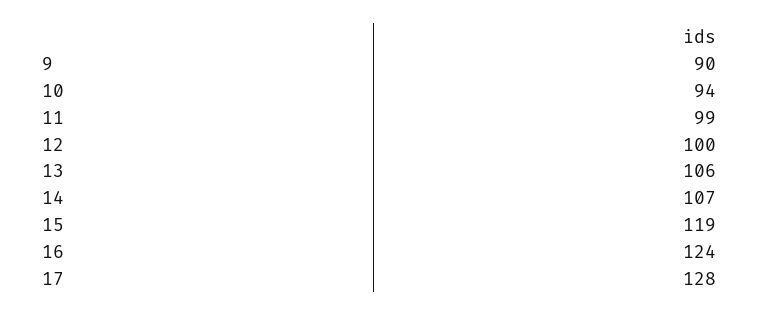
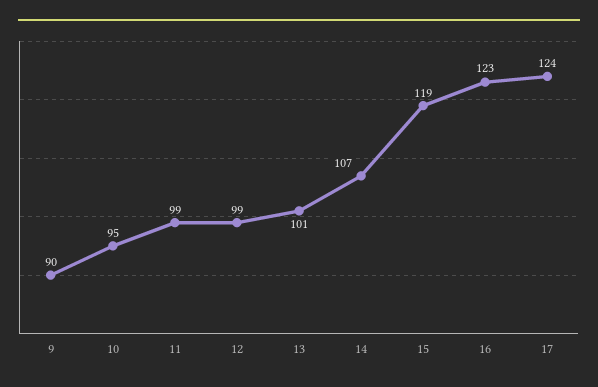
  {
    "9": 90,
-   "10": 94,
+   "10": 95,
    "11": 99,
-   "12": 100,
+   "12": 99,
-   "13": 106,
+   "13": 101,
    "14": 107,
    "15": 119,
-   "16": 124,
+   "16": 123,
-   "17": 128
+   "17": 124
  }

